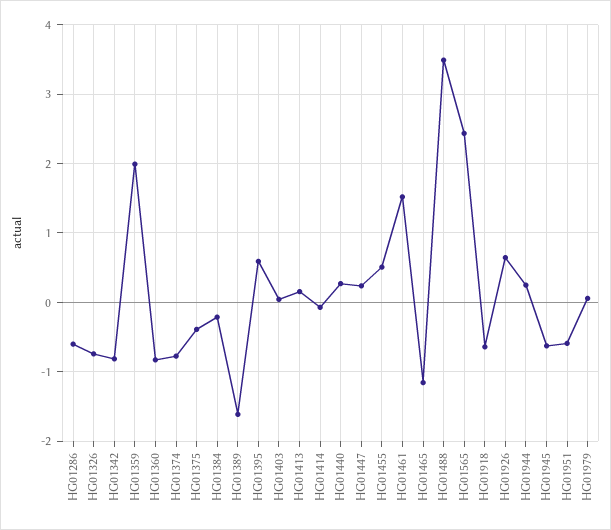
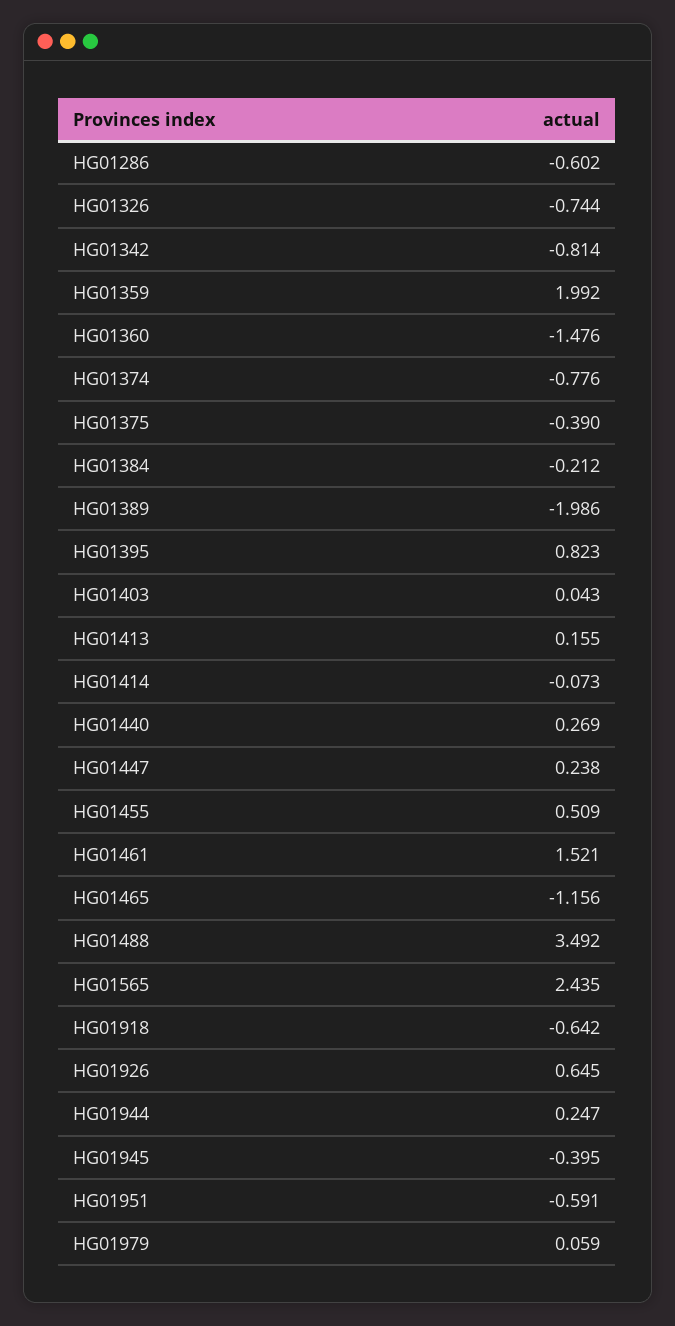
  {
    "HG01286": -0.602,
    "HG01326": -0.744,
    "HG01342": -0.814,
    "HG01359": 1.992,
-   "HG01360": -0.8,
+   "HG01360": -1.476,
    "HG01374": -0.776,
    "HG01375": -0.39,
    "HG01384": -0.212,
-   "HG01389": -1.6,
+   "HG01389": -1.986,
-   "HG01395": 0.6,
+   "HG01395": 0.823,
    "HG01403": 0.043,
    "HG01413": 0.155,
    "HG01414": -0.073,
    "HG01440": 0.269,
    "HG01447": 0.238,
    "HG01455": 0.509,
    "HG01461": 1.521,
    "HG01465": -1.156,
    "HG01488": 3.492,
    "HG01565": 2.435,
    "HG01918": -0.642,
    "HG01926": 0.645,
    "HG01944": 0.247,
-   "HG01945": -0.6,
+   "HG01945": -0.395,
    "HG01951": -0.591,
    "HG01979": 0.059
  }

